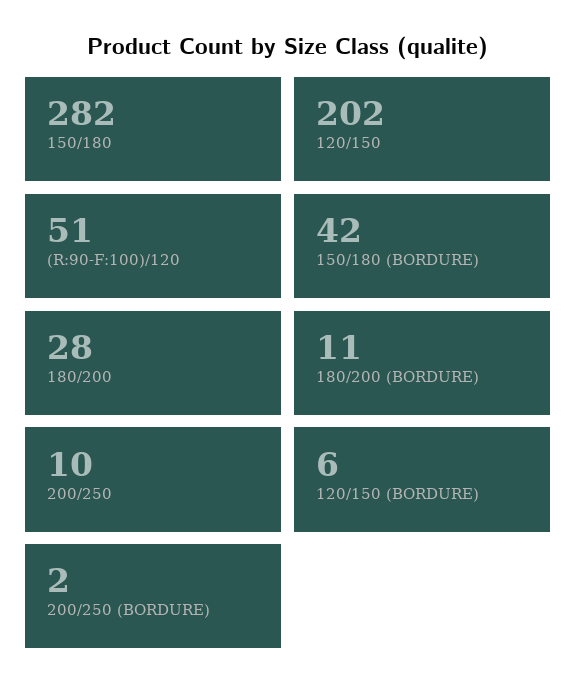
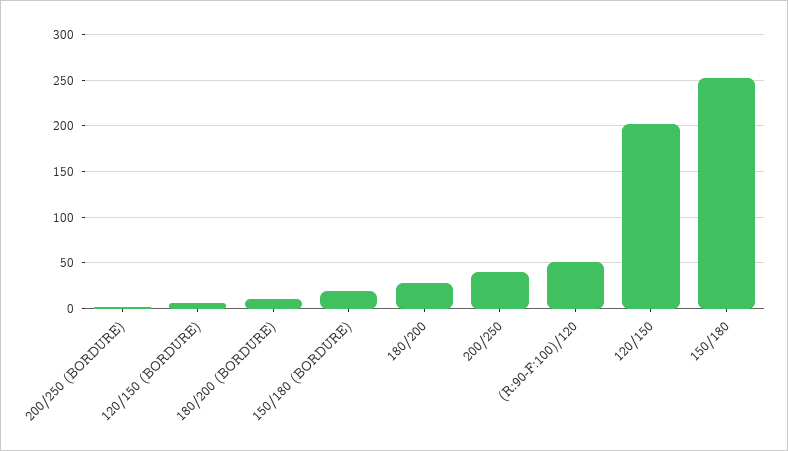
  {
-   "150/180": 282,
+   "150/180": 250,
    "120/150": 202,
    "(R:90-F:100)/120": 51,
-   "150/180 (BORDURE)": 42,
+   "150/180 (BORDURE)": 20,
    "180/200": 28,
    "180/200 (BORDURE)": 11,
-   "200/250": 10,
+   "200/250": 40,
    "120/150 (BORDURE)": 6,
    "200/250 (BORDURE)": 2
  }

